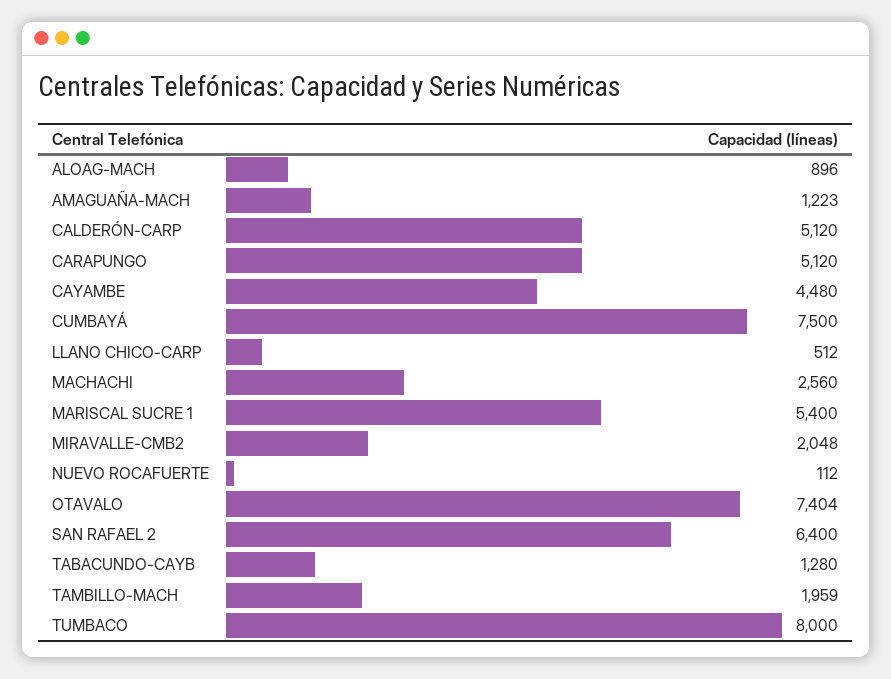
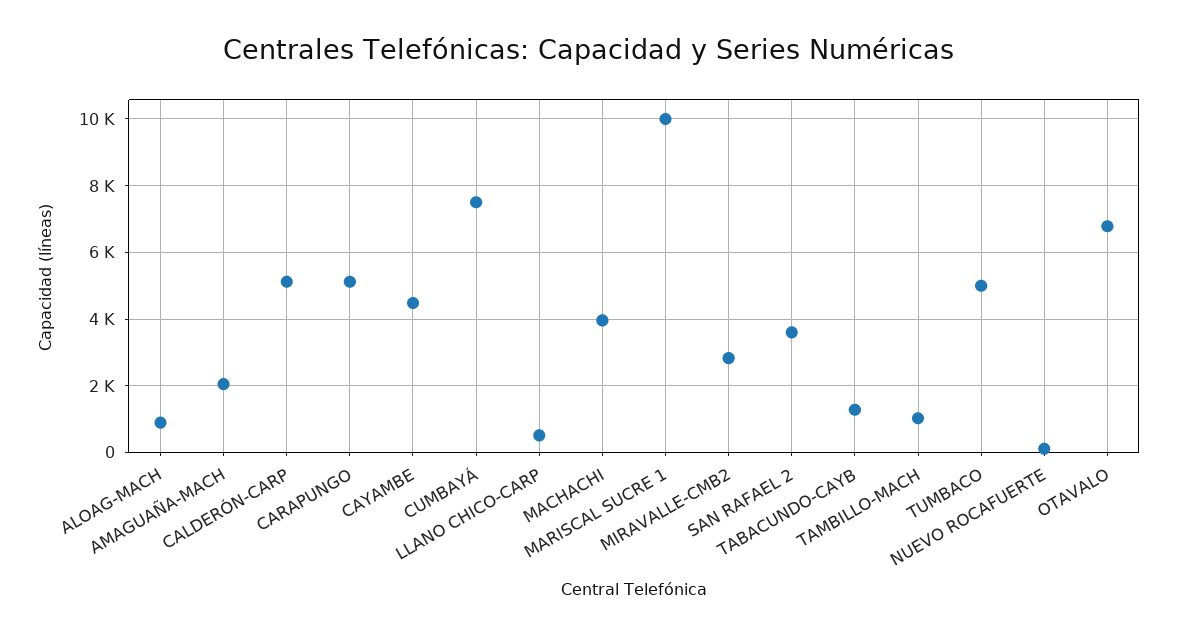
  {
    "ALOAG-MACH": 896,
-   "AMAGUAÑA-MACH": 1223,
+   "AMAGUAÑA-MACH": 2000,
    "CALDERÓN-CARP": 5120,
    "CARAPUNGO": 5120,
    "CAYAMBE": 4480,
    "CUMBAYÁ": 7500,
    "LLANO CHICO-CARP": 512,
-   "MACHACHI": 2560,
+   "MACHACHI": 4000,
-   "MARISCAL SUCRE 1": 5400,
+   "MARISCAL SUCRE 1": 10000,
-   "MIRAVALLE-CMB2": 2048,
+   "MIRAVALLE-CMB2": 2800,
    "NUEVO ROCAFUERTE": 112,
-   "OTAVALO": 7404,
+   "OTAVALO": 6800,
-   "SAN RAFAEL 2": 6400,
+   "SAN RAFAEL 2": 3600,
    "TABACUNDO-CAYB": 1280,
-   "TAMBILLO-MACH": 1959,
+   "TAMBILLO-MACH": 1000,
-   "TUMBACO": 8000
+   "TUMBACO": 5000
  }

